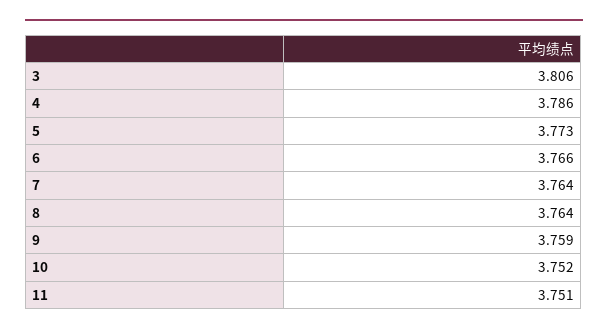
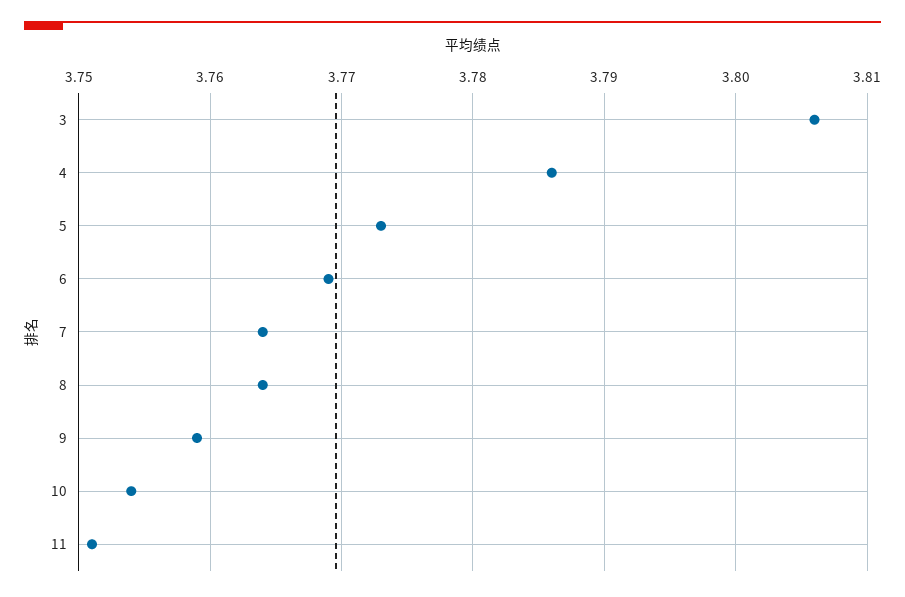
  {
    "3": 3.806,
    "4": 3.786,
    "5": 3.773,
-   "6": 3.766,
+   "6": 3.769,
    "7": 3.764,
    "8": 3.764,
    "9": 3.759,
-   "10": 3.752,
+   "10": 3.754,
    "11": 3.751
  }

